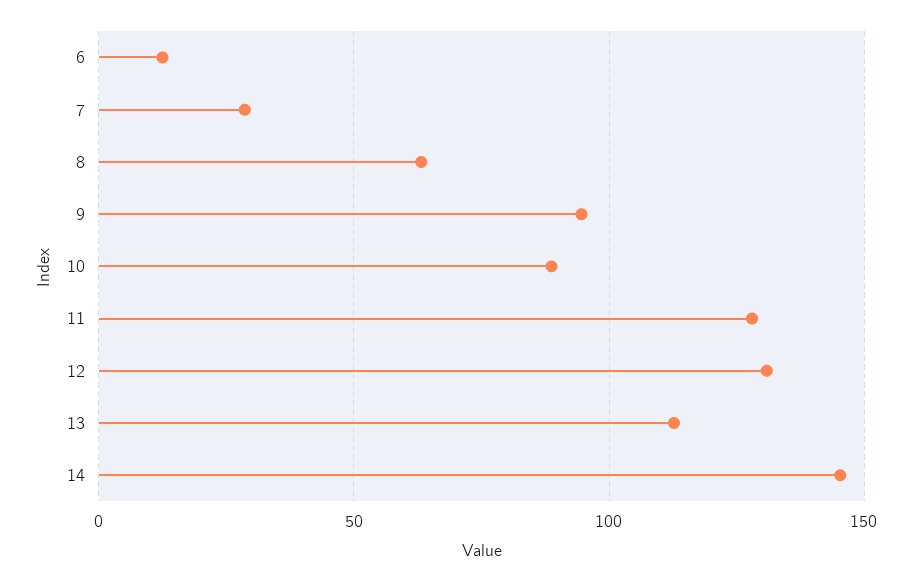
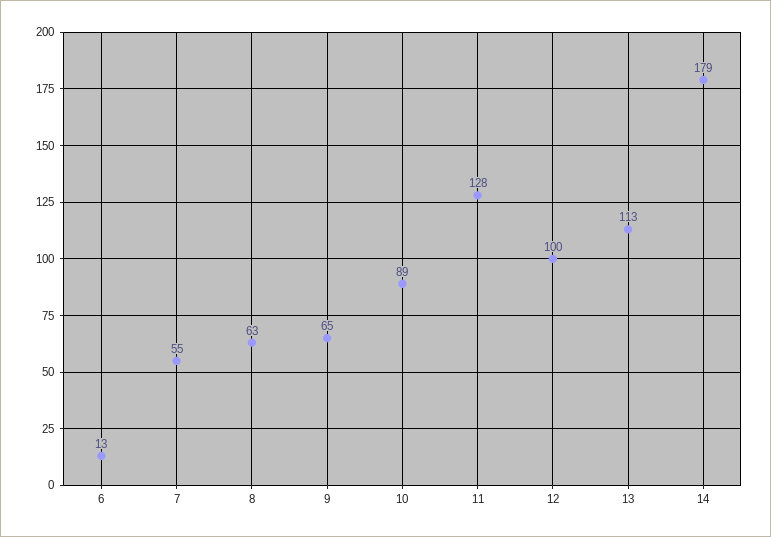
  {
    "6": 13,
-   "7": 30,
+   "7": 55,
    "8": 63,
-   "9": 95,
+   "9": 65,
    "10": 89,
    "11": 128,
-   "12": 130,
+   "12": 100,
    "13": 113,
-   "14": 145
+   "14": 179
  }

